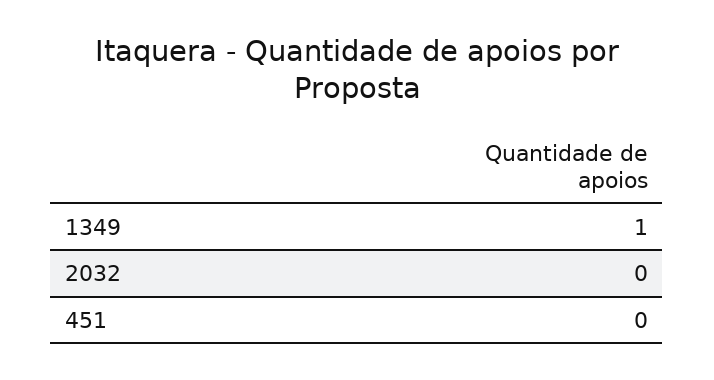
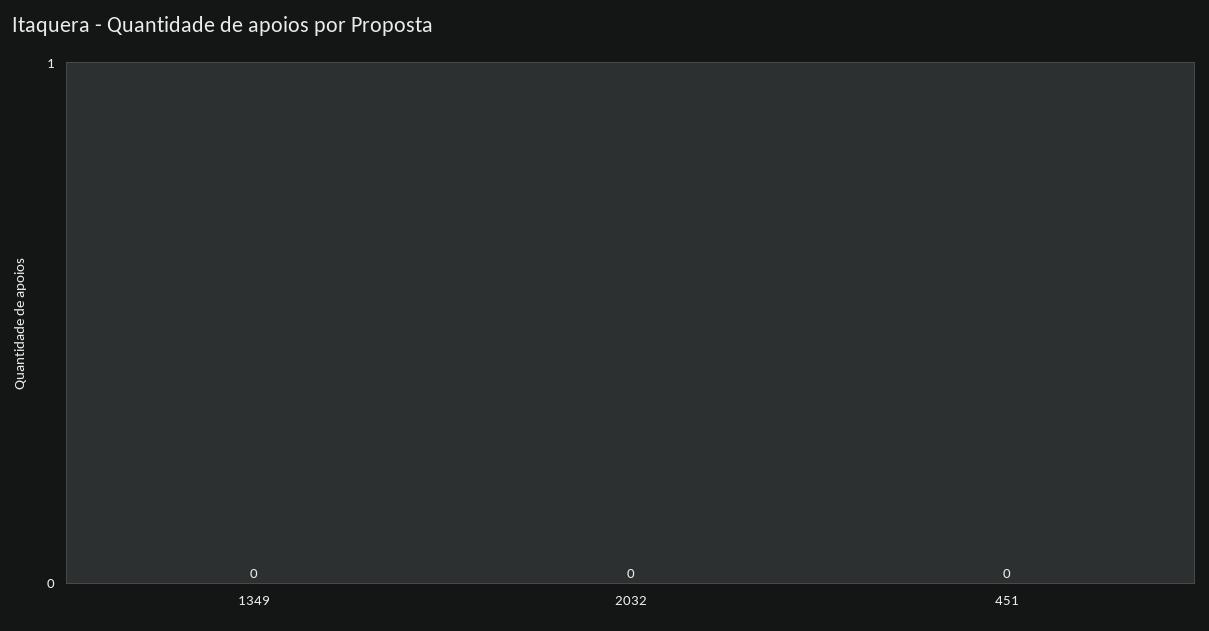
  {
-   "1349": 1,
+   "1349": 0,
    "2032": 0,
    "451": 0
  }

